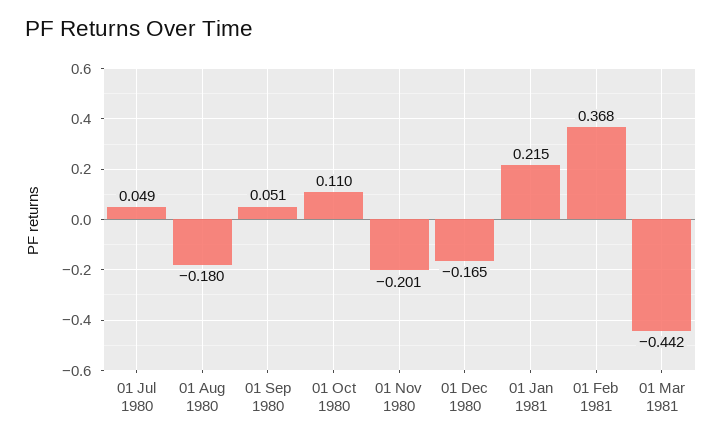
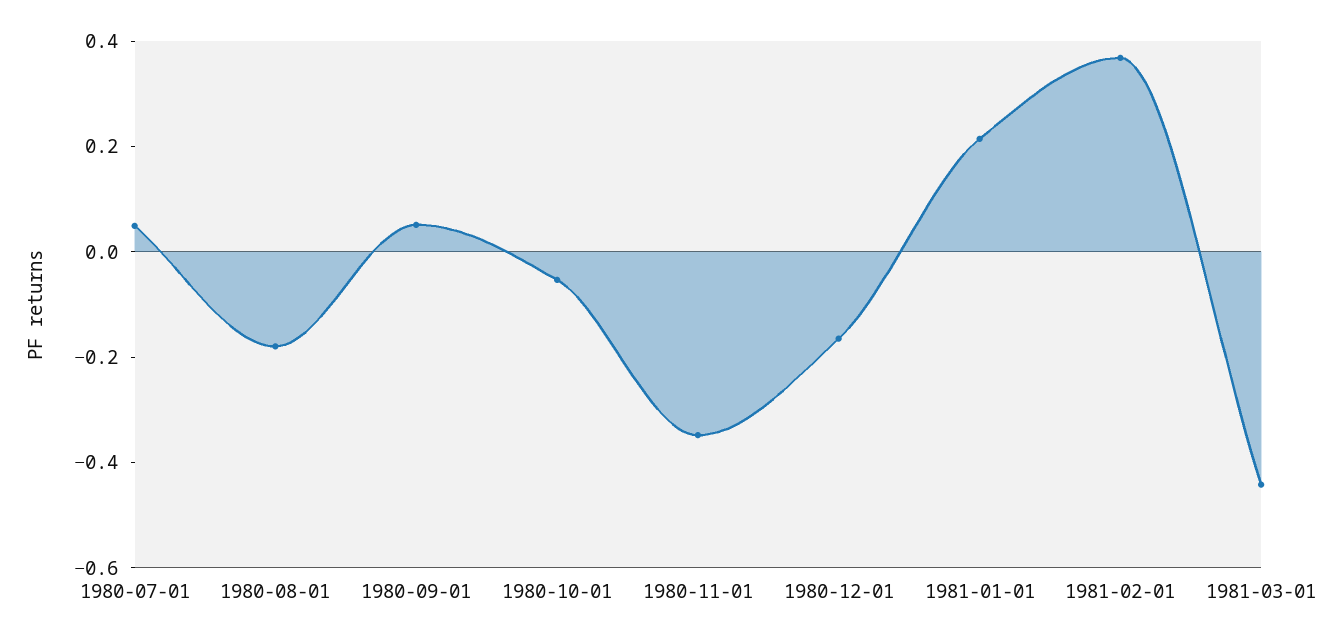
  {
    "01 Jul 1980": 0.049,
    "01 Aug 1980": -0.18,
    "01 Sep 1980": 0.051,
-   "01 Oct 1980": 0.11,
+   "01 Oct 1980": -0.05,
-   "01 Nov 1980": -0.201,
+   "01 Nov 1980": -0.35,
    "01 Dec 1980": -0.165,
    "01 Jan 1981": 0.215,
    "01 Feb 1981": 0.368,
    "01 Mar 1981": -0.442
  }

